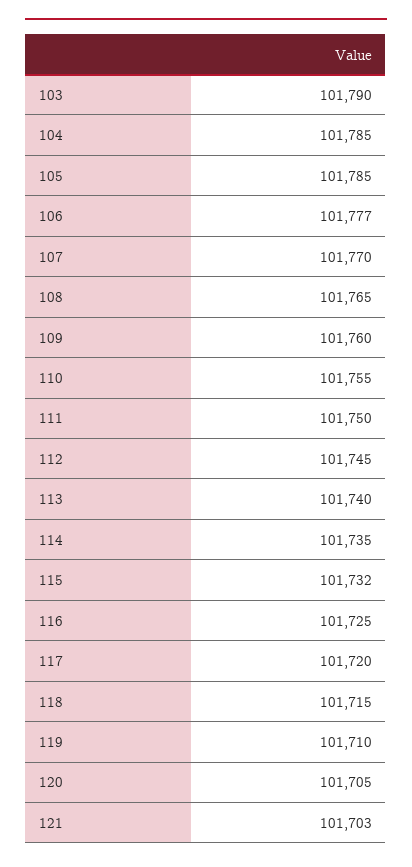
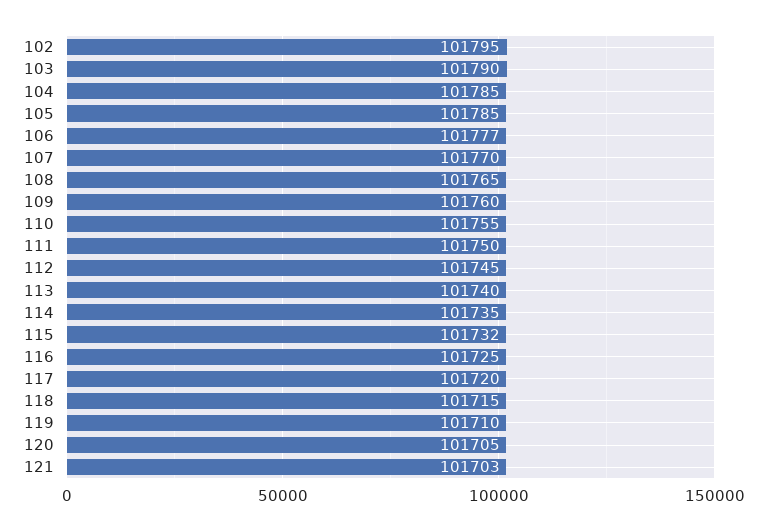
  {
    "103": 101790,
    "104": 101785,
    "105": 101785,
    "106": 101777,
    "107": 101770,
    "108": 101765,
    "109": 101760,
    "110": 101755,
    "111": 101750,
    "112": 101745,
    "113": 101740,
    "114": 101735,
    "115": 101732,
    "116": 101725,
    "117": 101720,
    "118": 101715,
    "119": 101710,
    "120": 101705,
-   "121": 101703
+   "121": 101703,
+   "102": 101795
  }

